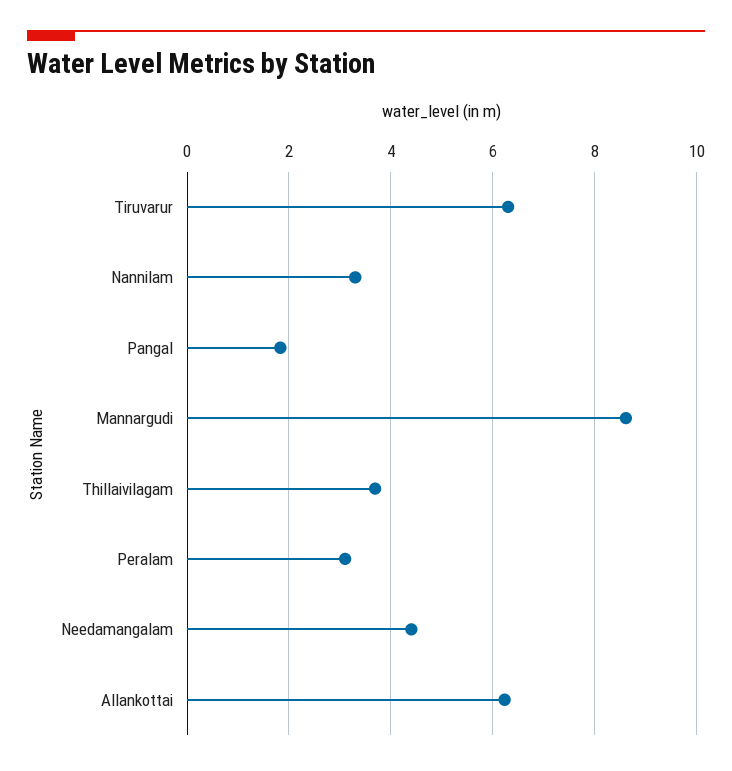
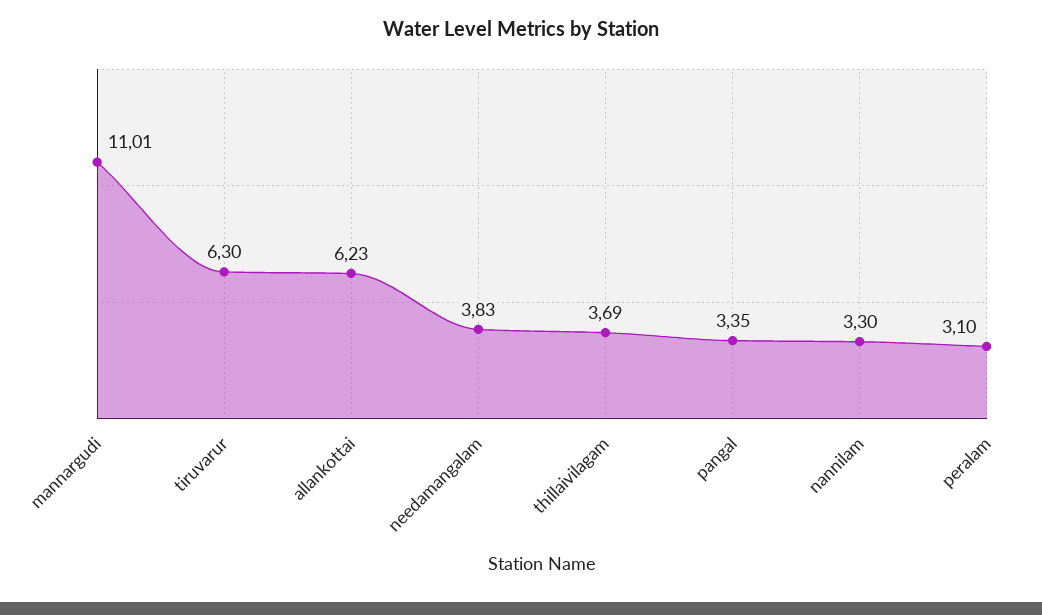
  {
    "Tiruvarur": 6.3,
    "Nannilam": 3.3,
-   "Pangal": 1.8,
+   "Pangal": 3.35,
-   "Mannargudi": 8.6,
+   "Mannargudi": 11.01,
    "Thillaivilagam": 3.69,
    "Peralam": 3.1,
-   "Needamangalam": 4.4,
+   "Needamangalam": 3.83,
    "Allankottai": 6.23
  }

